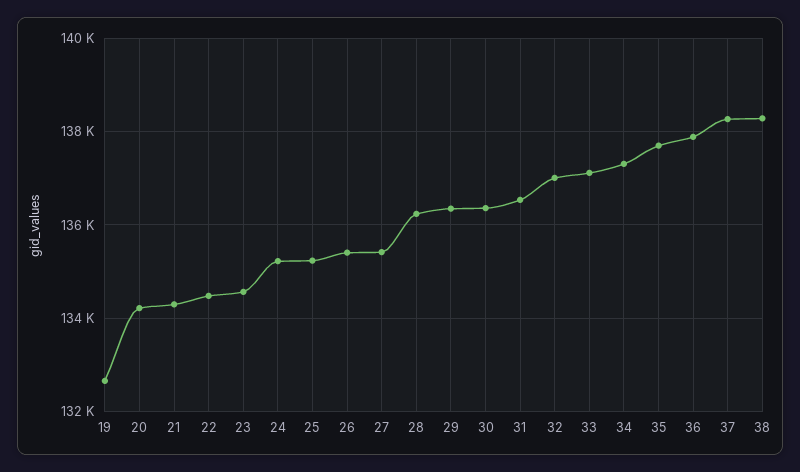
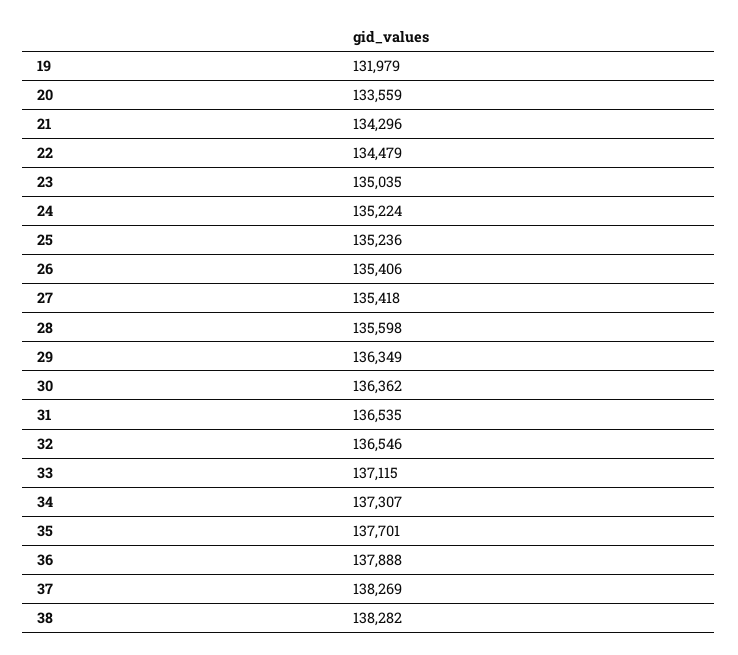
  {
-   "19": 132600,
+   "19": 131979,
-   "20": 134200,
+   "20": 133559,
    "21": 134296,
    "22": 134479,
-   "23": 134600,
+   "23": 135035,
    "24": 135224,
    "25": 135236,
    "26": 135406,
    "27": 135418,
-   "28": 136200,
+   "28": 135598,
    "29": 136349,
    "30": 136362,
    "31": 136535,
-   "32": 137000,
+   "32": 136546,
    "33": 137115,
    "34": 137307,
    "35": 137701,
    "36": 137888,
    "37": 138269,
    "38": 138282
  }

